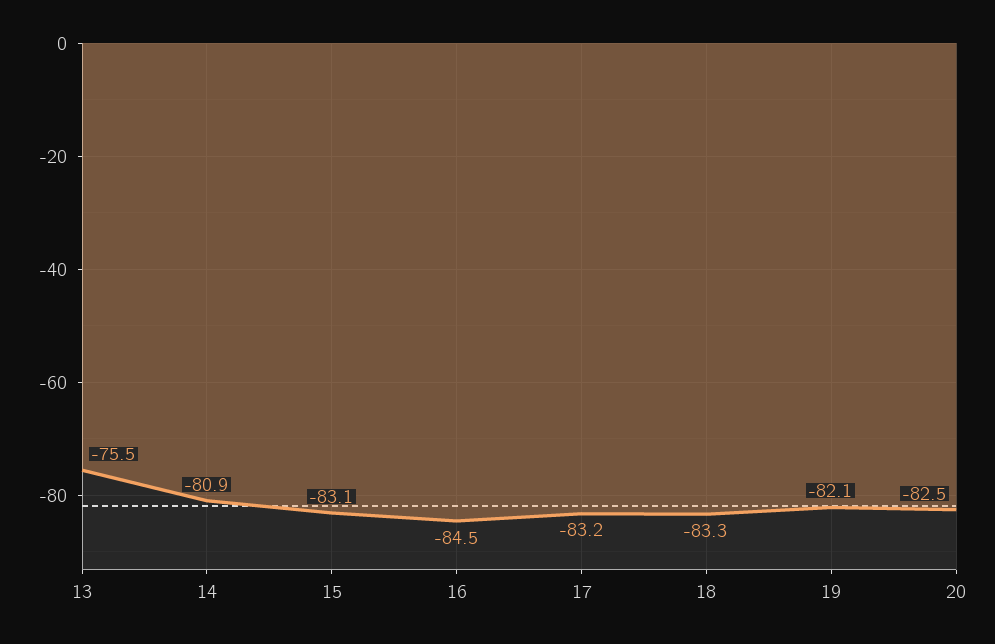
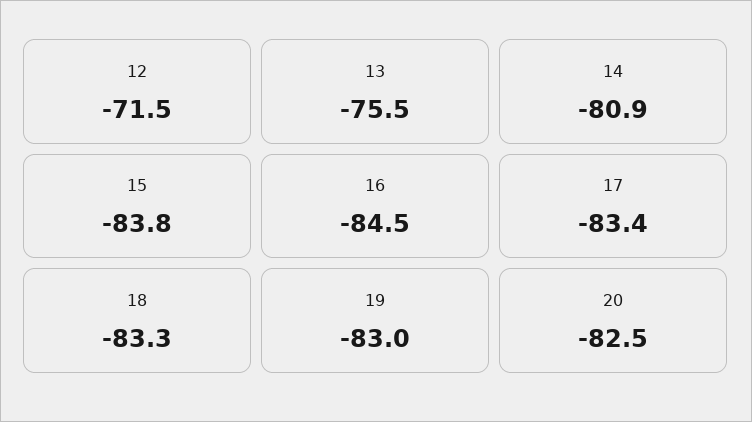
  {
    "13": -75.5,
    "14": -80.9,
-   "15": -83.1,
+   "15": -83.8,
    "16": -84.5,
-   "17": -83.2,
+   "17": -83.4,
    "18": -83.3,
-   "19": -82.1,
+   "19": -83,
-   "20": -82.5
+   "20": -82.5,
+   "12": -71.5
  }

